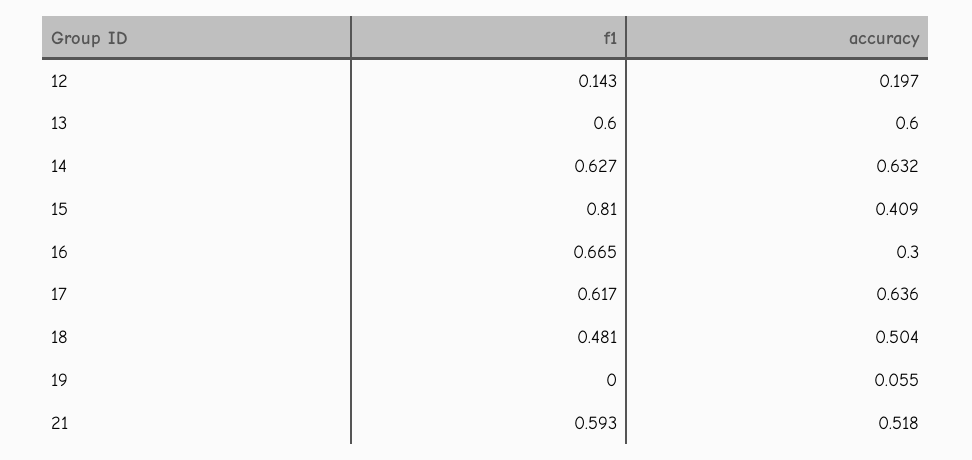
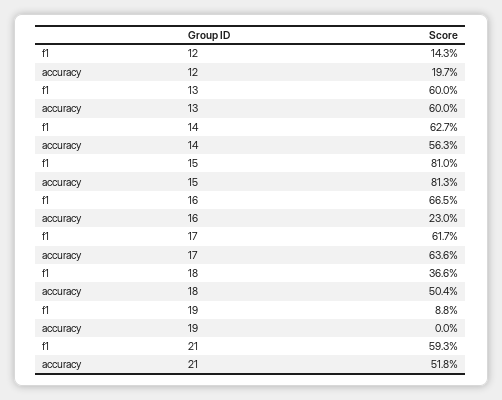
  {
    "f1": {
      "12": 0.143,
      "13": 0.6,
      "14": 0.627,
      "15": 0.81,
      "16": 0.665,
      "17": 0.617,
-     "18": 0.481,
+     "18": 0.366,
-     "19": 0,
+     "19": 0.088,
      "21": 0.593
    },
    "accuracy": {
      "12": 0.197,
      "13": 0.6,
-     "14": 0.632,
+     "14": 0.563,
-     "15": 0.409,
+     "15": 0.813,
-     "16": 0.3,
+     "16": 0.23,
      "17": 0.636,
      "18": 0.504,
-     "19": 0.055,
+     "19": 0,
      "21": 0.518
    }
  }

